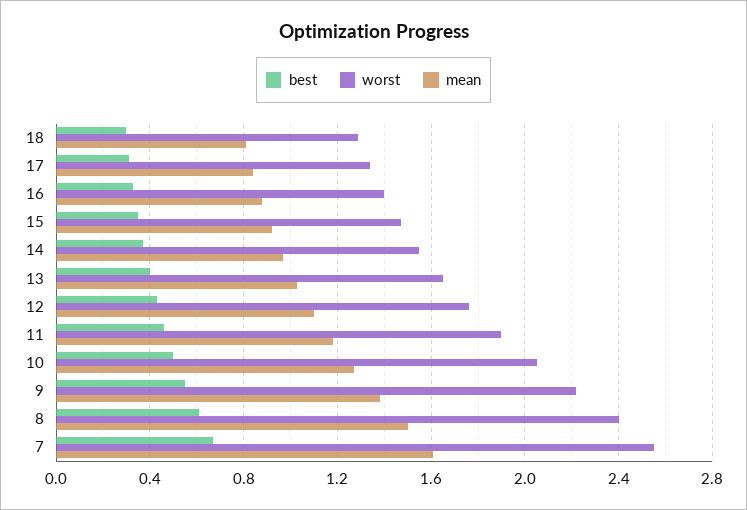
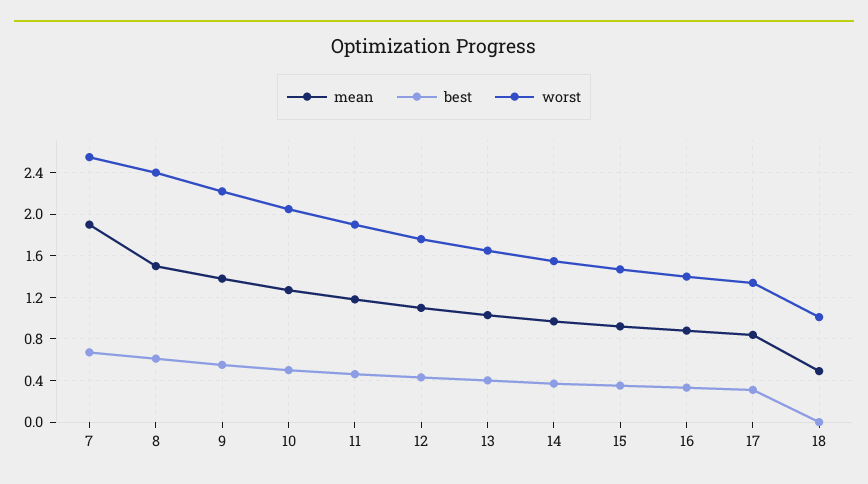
  {
    "best": {
-     "18": 0.3,
+     "18": 0,
      "17": 0.3,
      "16": 0.35,
      "15": 0.35,
      "14": 0.35,
      "13": 0.4,
      "12": 0.45,
      "11": 0.45,
      "10": 0.5,
      "9": 0.55,
      "8": 0.6,
      "7": 0.65
    },
    "worst": {
-     "18": 1.3,
+     "18": 1,
      "17": 1.35,
      "16": 1.4,
      "15": 1.45,
      "14": 1.55,
      "13": 1.65,
      "12": 1.75,
      "11": 1.9,
      "10": 2.05,
      "9": 2.2,
      "8": 2.4,
      "7": 2.55
    },
    "mean": {
-     "18": 0.8,
+     "18": 0.5,
      "17": 0.85,
      "16": 0.9,
      "15": 0.9,
      "14": 0.95,
      "13": 1.05,
      "12": 1.1,
      "11": 1.2,
      "10": 1.25,
      "9": 1.4,
      "8": 1.5,
-     "7": 1.6
+     "7": 1.9
    }
  }

